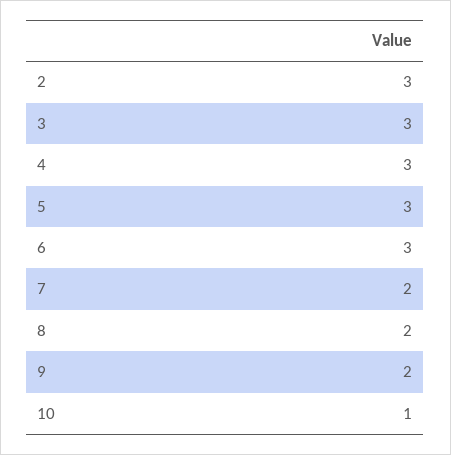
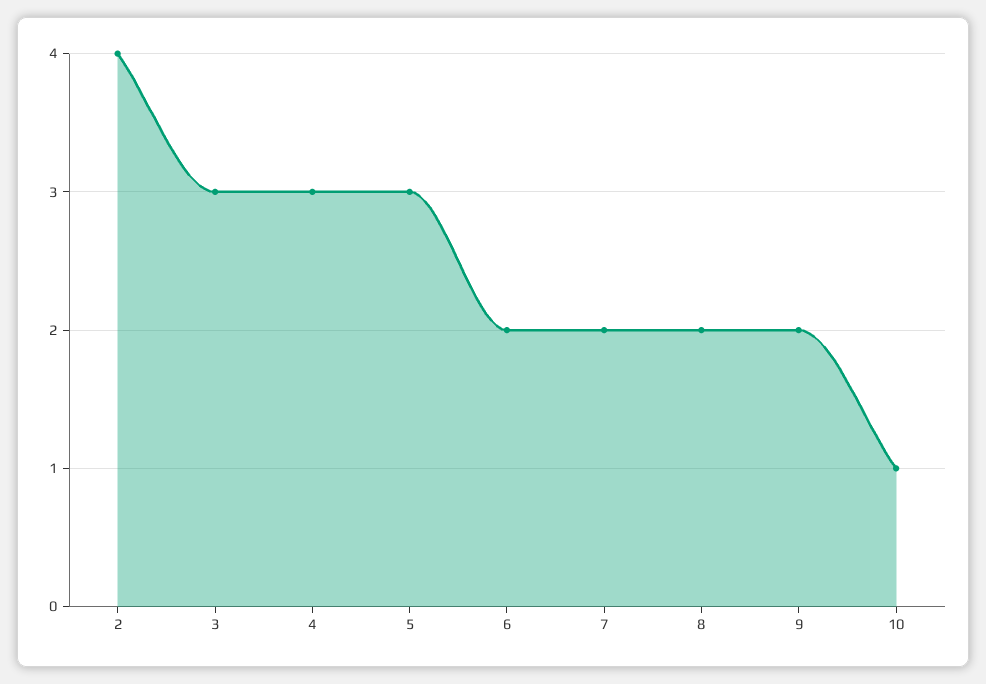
  {
-   "2": 3,
+   "2": 4,
    "3": 3,
    "4": 3,
    "5": 3,
-   "6": 3,
+   "6": 2,
    "7": 2,
    "8": 2,
    "9": 2,
    "10": 1
  }

